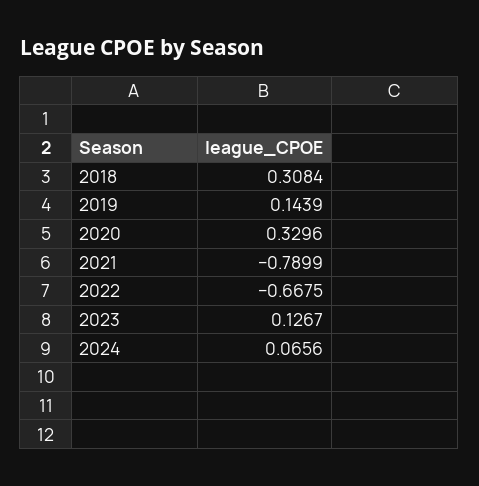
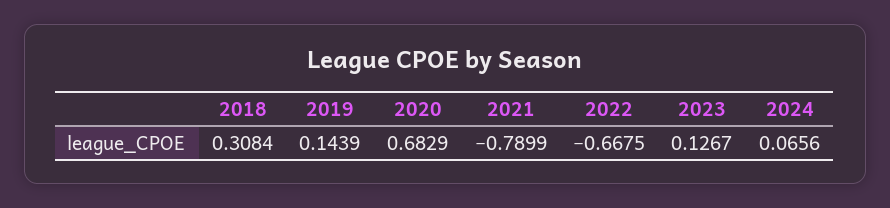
  {
    "2018": 0.3084,
    "2019": 0.1439,
-   "2020": 0.3296,
+   "2020": 0.6829,
    "2021": -0.7899,
    "2022": -0.6675,
    "2023": 0.1267,
    "2024": 0.0656
  }

